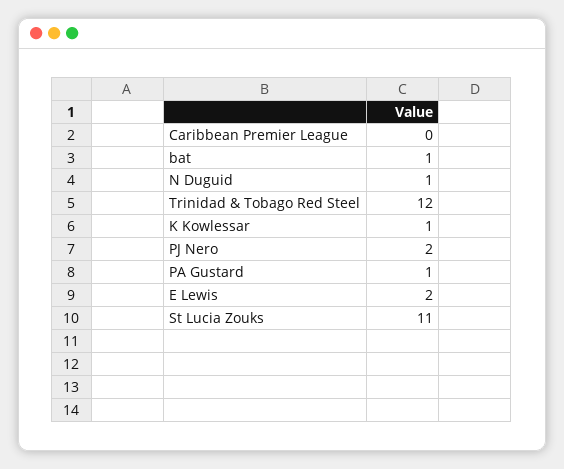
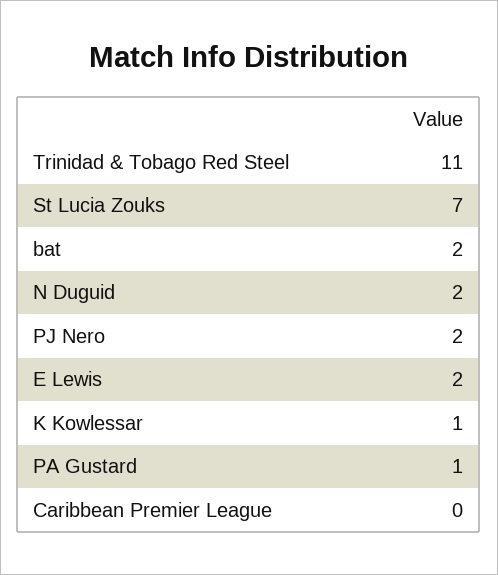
  {
    "Caribbean Premier League": 0,
-   "bat": 1,
+   "bat": 2,
-   "N Duguid": 1,
+   "N Duguid": 2,
-   "Trinidad & Tobago Red Steel": 12,
+   "Trinidad & Tobago Red Steel": 11,
    "K Kowlessar": 1,
    "PJ Nero": 2,
    "PA Gustard": 1,
    "E Lewis": 2,
-   "St Lucia Zouks": 11
+   "St Lucia Zouks": 7
  }

